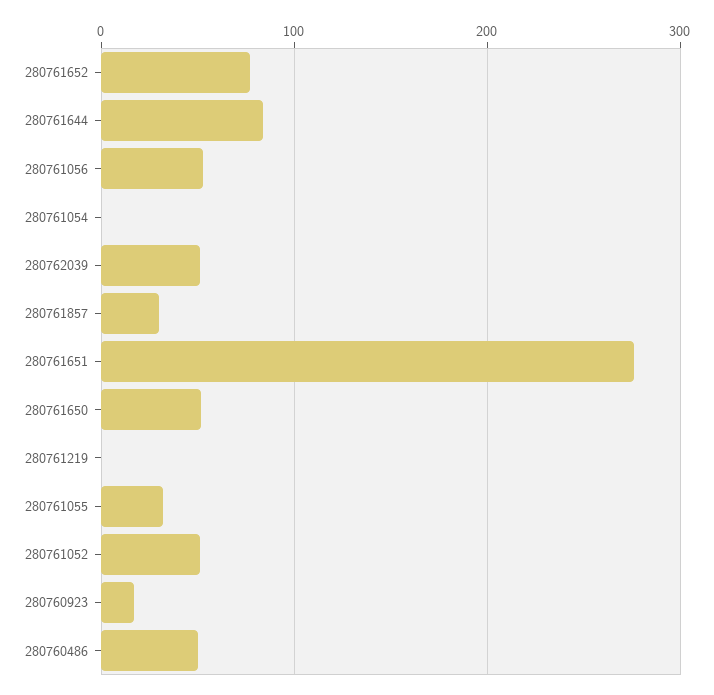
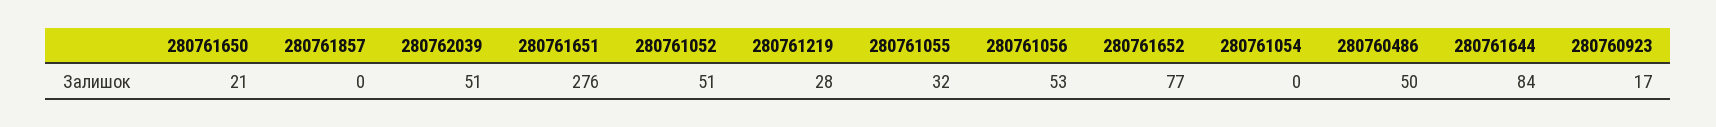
  {
    "280761652": 77,
    "280761644": 84,
    "280761056": 53,
    "280761054": 0,
    "280762039": 51,
-   "280761857": 30,
+   "280761857": 0,
    "280761651": 276,
-   "280761650": 50,
+   "280761650": 21,
-   "280761219": 0,
+   "280761219": 28,
    "280761055": 32,
    "280761052": 51,
    "280760923": 17,
    "280760486": 50
  }

